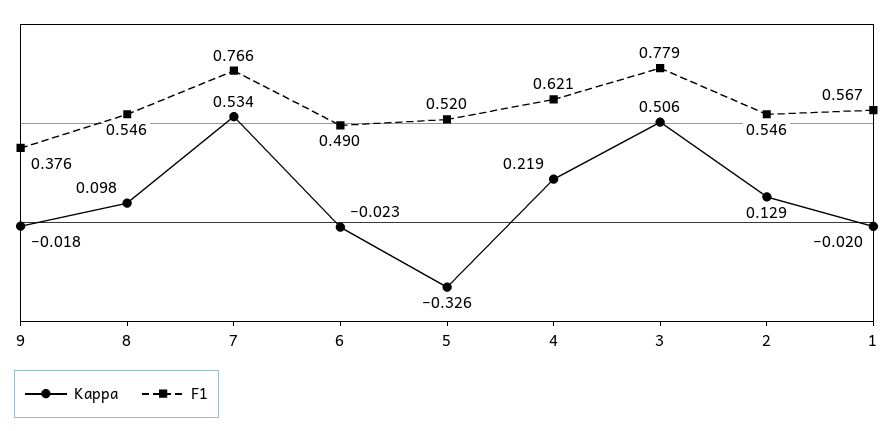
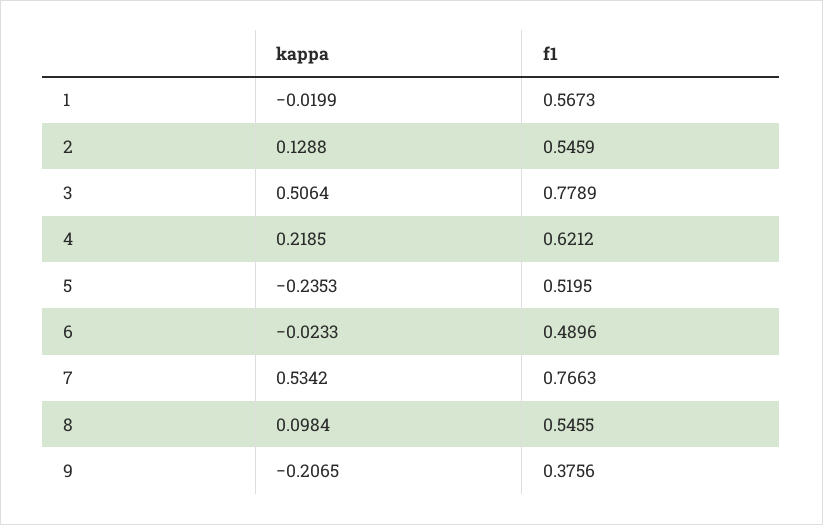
  {
    "Kappa": {
-     "9": -0.018,
+     "9": -0.2065,
      "8": 0.0984,
      "7": 0.5342,
      "6": -0.0233,
-     "5": -0.326,
+     "5": -0.2353,
      "4": 0.2185,
      "3": 0.5064,
      "2": 0.1288,
      "1": -0.0199
    },
    "F1": {
      "9": 0.3756,
      "8": 0.5455,
      "7": 0.7663,
      "6": 0.4896,
      "5": 0.5195,
      "4": 0.6212,
      "3": 0.7789,
      "2": 0.5459,
      "1": 0.5673
    }
  }

